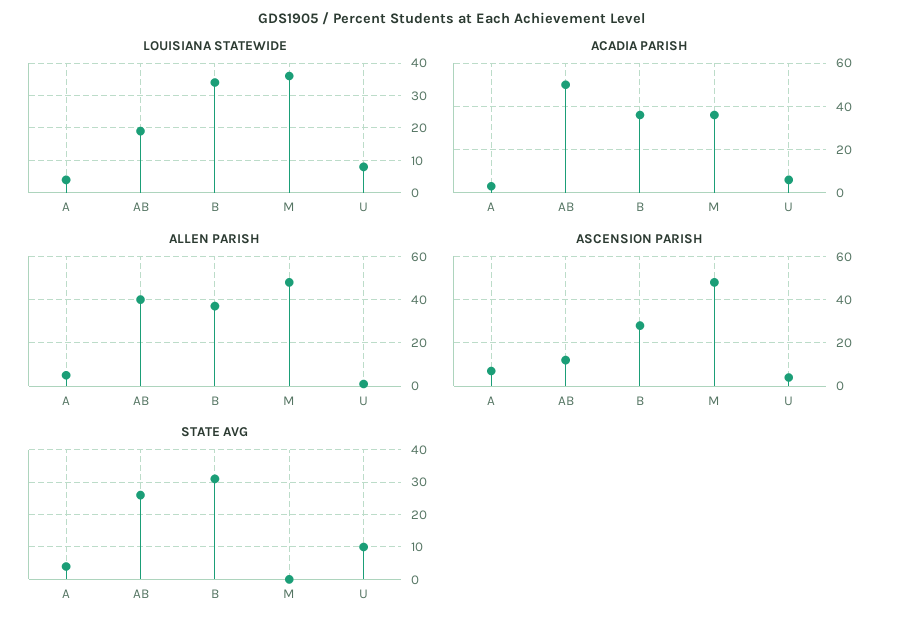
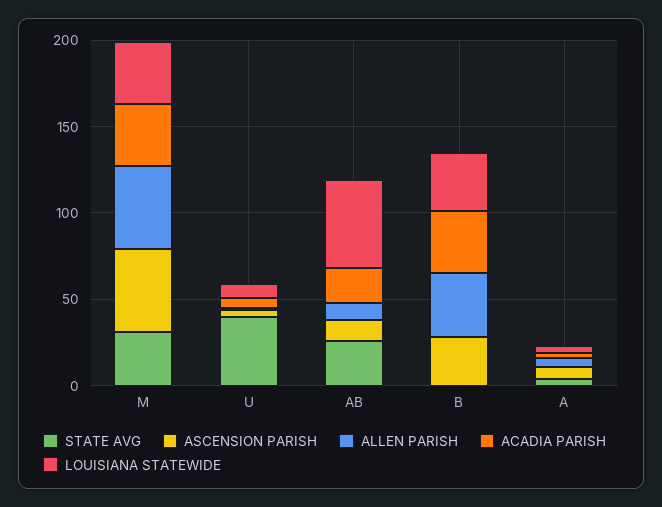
  {
    "LOUISIANA STATEWIDE": {
      "A": 5,
-     "AB": 20,
+     "AB": 50,
      "B": 35,
      "M": 35,
      "U": 10
    },
    "ACADIA PARISH": {
      "A": 5,
-     "AB": 50,
+     "AB": 20,
      "B": 35,
      "M": 35,
      "U": 5
    },
    "ALLEN PARISH": {
      "A": 5,
-     "AB": 40,
+     "AB": 10,
      "B": 35,
      "M": 50,
      "U": 0
    },
    "ASCENSION PARISH": {
      "A": 5,
      "AB": 10,
      "B": 30,
      "M": 50,
      "U": 5
    },
    "STATE AVG": {
      "A": 5,
      "AB": 25,
-     "B": 30,
+     "B": 0,
-     "M": 0,
+     "M": 30,
-     "U": 10
+     "U": 40
    }
  }

